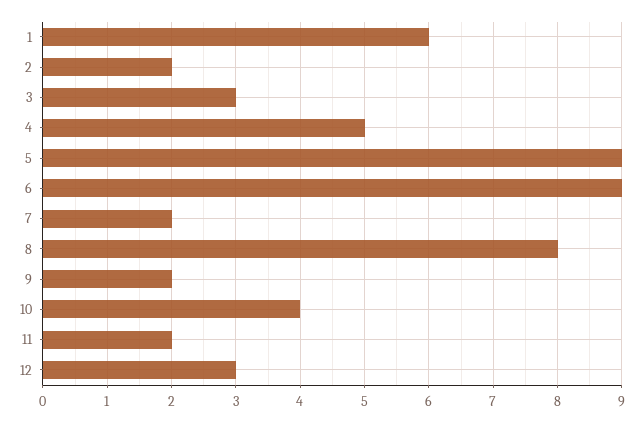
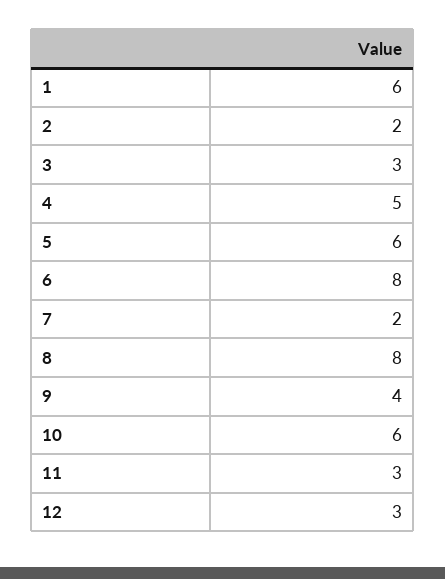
  {
    "1": 6,
    "2": 2,
    "3": 3,
    "4": 5,
-   "5": 9,
+   "5": 6,
-   "6": 9,
+   "6": 8,
    "7": 2,
    "8": 8,
-   "9": 2,
+   "9": 4,
-   "10": 4,
+   "10": 6,
-   "11": 2,
+   "11": 3,
    "12": 3
  }

